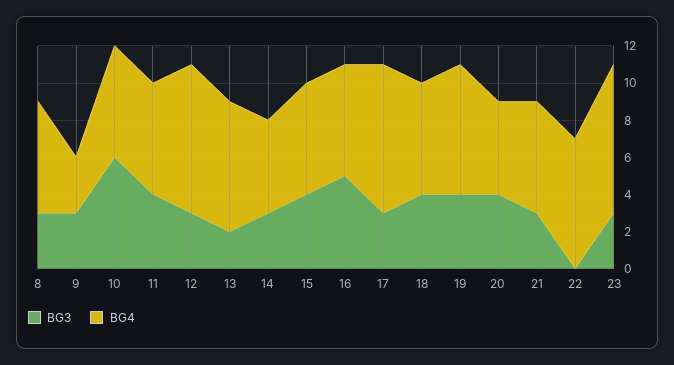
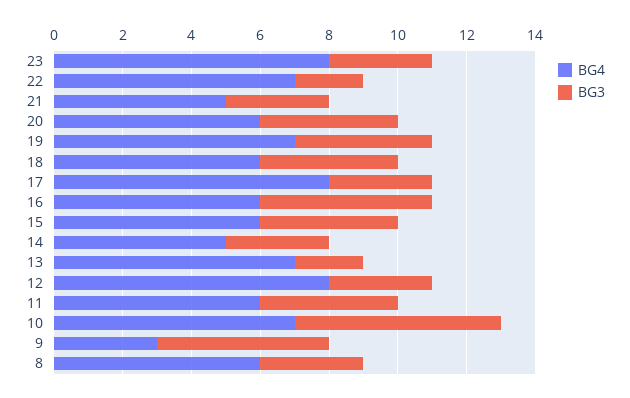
  {
    "BG3": {
      "8": 3,
-     "9": 3,
+     "9": 5,
      "10": 6,
      "11": 4,
      "12": 3,
      "13": 2,
      "14": 3,
      "15": 4,
      "16": 5,
      "17": 3,
      "18": 4,
      "19": 4,
      "20": 4,
      "21": 3,
-     "22": 0,
+     "22": 2,
      "23": 3
    },
    "BG4": {
      "8": 6,
      "9": 3,
-     "10": 6,
+     "10": 7,
      "11": 6,
      "12": 8,
      "13": 7,
      "14": 5,
      "15": 6,
      "16": 6,
      "17": 8,
      "18": 6,
      "19": 7,
-     "20": 5,
+     "20": 6,
-     "21": 6,
+     "21": 5,
      "22": 7,
      "23": 8
    }
  }

